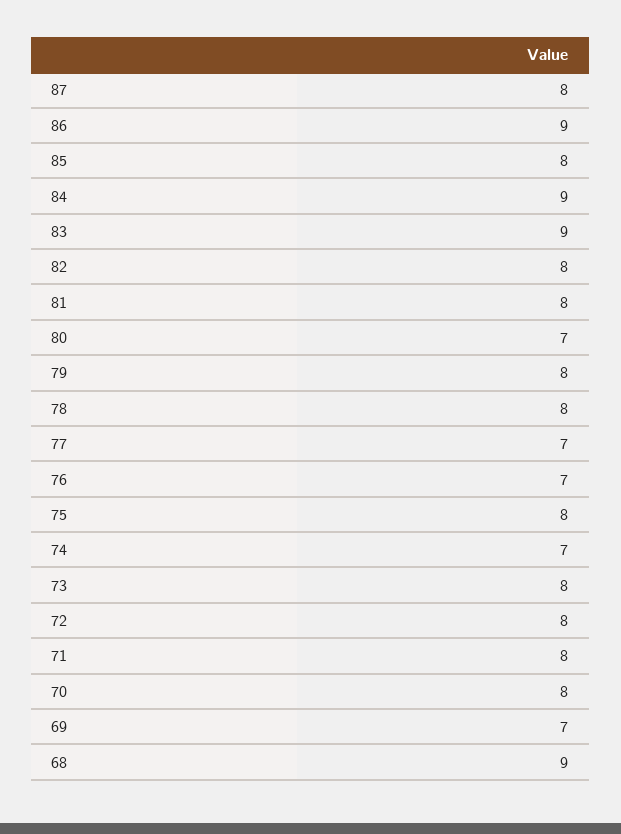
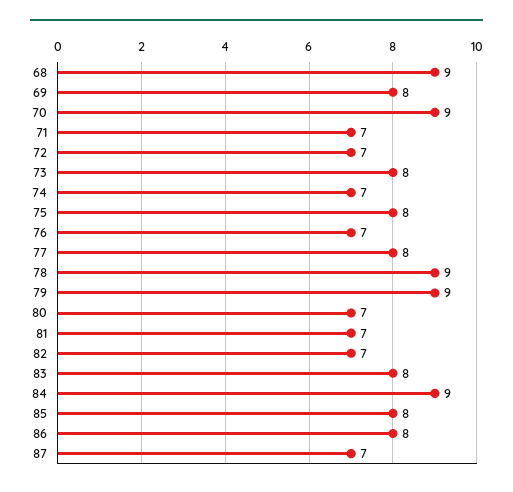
  {
-   "87": 8,
+   "87": 7,
-   "86": 9,
+   "86": 8,
    "85": 8,
    "84": 9,
-   "83": 9,
+   "83": 8,
-   "82": 8,
+   "82": 7,
-   "81": 8,
+   "81": 7,
    "80": 7,
-   "79": 8,
+   "79": 9,
-   "78": 8,
+   "78": 9,
-   "77": 7,
+   "77": 8,
    "76": 7,
    "75": 8,
    "74": 7,
    "73": 8,
-   "72": 8,
+   "72": 7,
-   "71": 8,
+   "71": 7,
-   "70": 8,
+   "70": 9,
-   "69": 7,
+   "69": 8,
    "68": 9
  }

